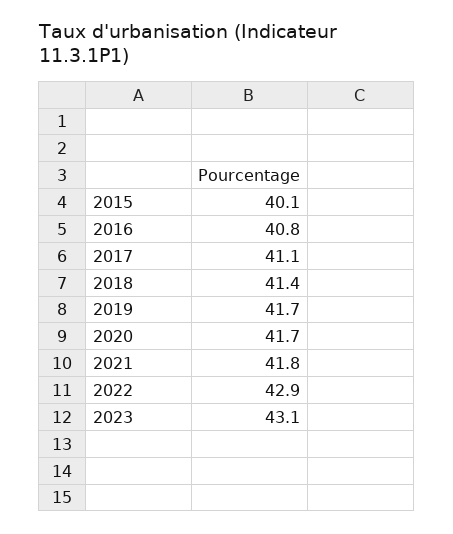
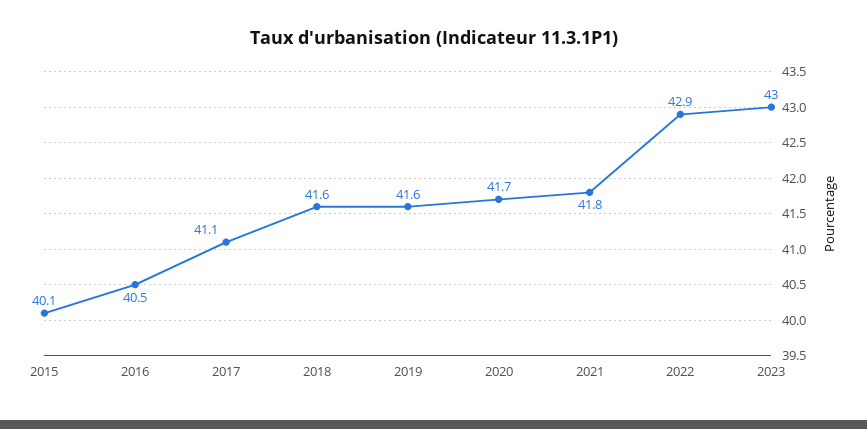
  {
    "2015": 40.1,
-   "2016": 40.8,
+   "2016": 40.5,
    "2017": 41.1,
-   "2018": 41.4,
+   "2018": 41.6,
-   "2019": 41.7,
+   "2019": 41.6,
    "2020": 41.7,
    "2021": 41.8,
    "2022": 42.9,
-   "2023": 43.1
+   "2023": 43
  }

